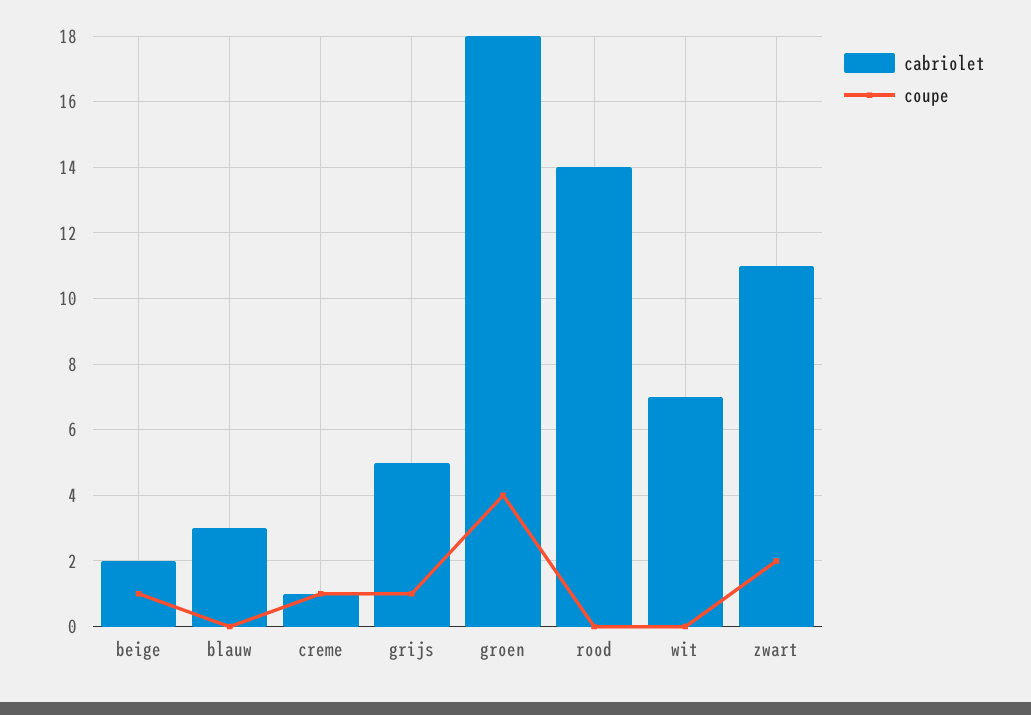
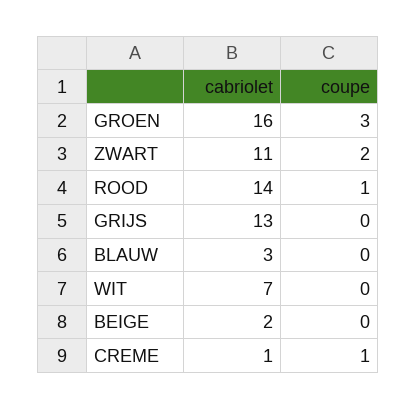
  {
    "cabriolet": {
      "beige": 2,
      "blauw": 3,
      "creme": 1,
-     "grijs": 5,
+     "grijs": 13,
-     "groen": 18,
+     "groen": 16,
      "rood": 14,
      "wit": 7,
      "zwart": 11
    },
    "coupe": {
-     "beige": 1,
+     "beige": 0,
      "blauw": 0,
      "creme": 1,
-     "grijs": 1,
+     "grijs": 0,
-     "groen": 4,
+     "groen": 3,
-     "rood": 0,
+     "rood": 1,
      "wit": 0,
      "zwart": 2
    }
  }

